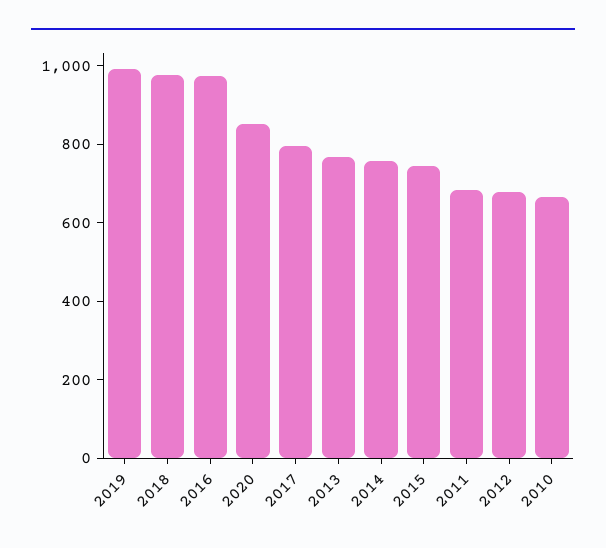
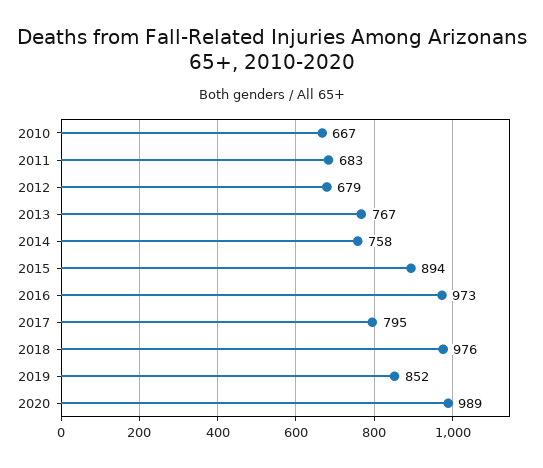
  {
-   "2019": 1000,
+   "2019": 852,
    "2018": 976,
    "2016": 973,
-   "2020": 850,
+   "2020": 989,
    "2017": 795,
    "2013": 767,
    "2014": 758,
-   "2015": 750,
+   "2015": 894,
    "2011": 683,
    "2012": 679,
    "2010": 667
  }

